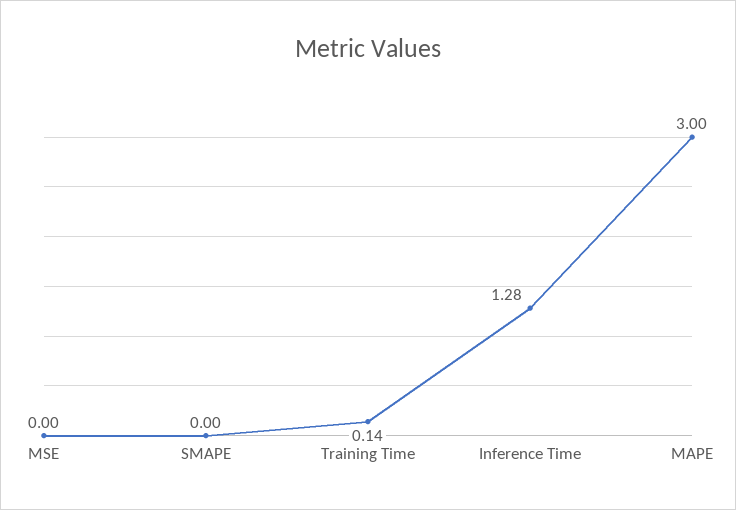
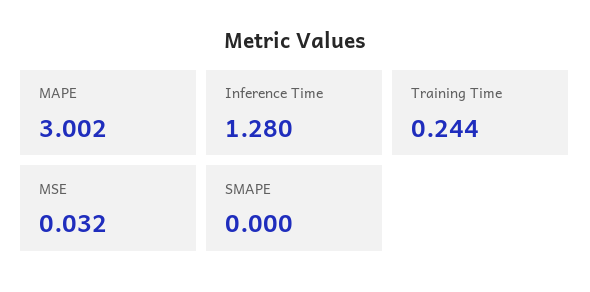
  {
-   "MSE": 0,
+   "MSE": 0.032,
    "SMAPE": 0,
-   "Training Time": 0.14,
+   "Training Time": 0.244,
    "Inference Time": 1.28,
    "MAPE": 3.002
  }

